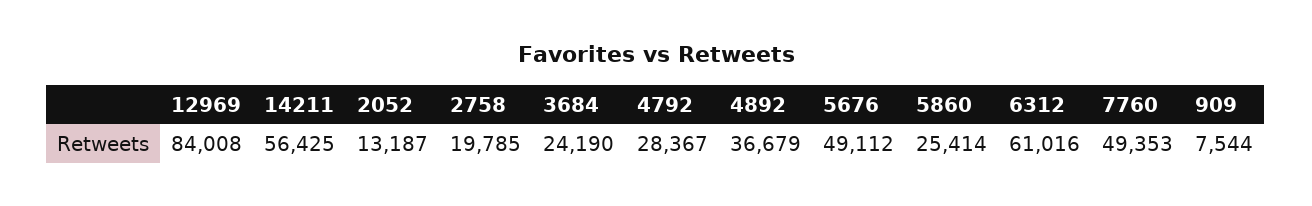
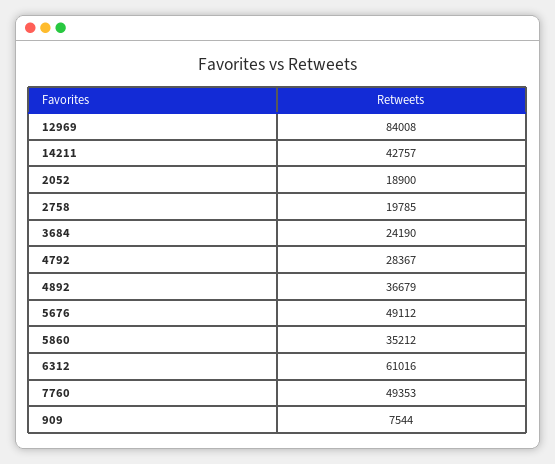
  {
    "12969": 84008,
-   "14211": 56425,
+   "14211": 42757,
-   "2052": 13187,
+   "2052": 18900,
    "2758": 19785,
    "3684": 24190,
    "4792": 28367,
    "4892": 36679,
    "5676": 49112,
-   "5860": 25414,
+   "5860": 35212,
    "6312": 61016,
    "7760": 49353,
    "909": 7544
  }

